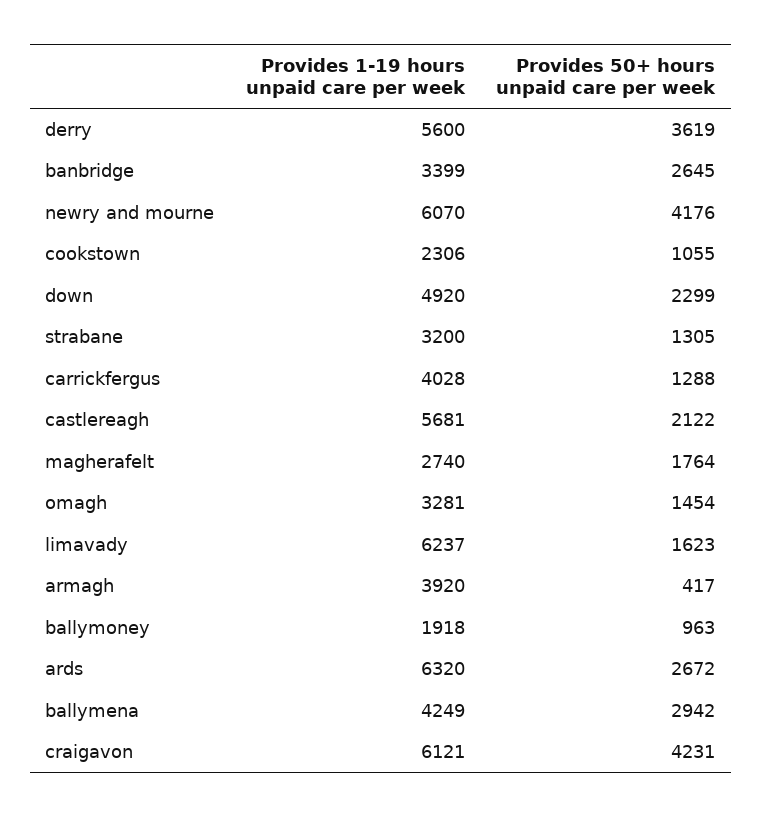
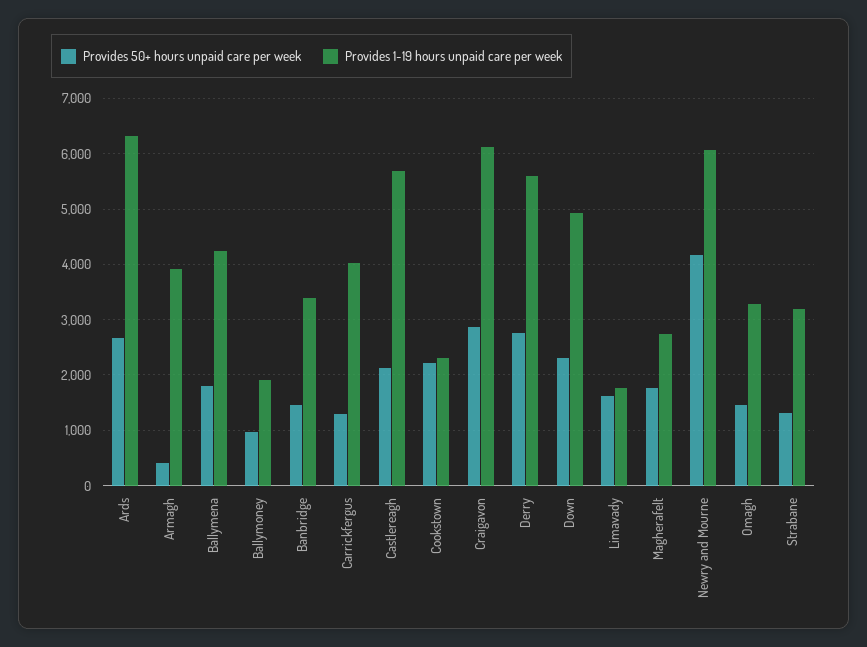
  {
    "Provides 1-19 hours unpaid care per week": {
      "derry": 5600,
      "banbridge": 3399,
      "newry and mourne": 6070,
      "cookstown": 2306,
      "down": 4920,
      "strabane": 3200,
      "carrickfergus": 4028,
      "castlereagh": 5681,
      "magherafelt": 2740,
      "omagh": 3281,
-     "limavady": 6237,
+     "limavady": 1800,
      "armagh": 3920,
      "ballymoney": 1918,
      "ards": 6320,
      "ballymena": 4249,
      "craigavon": 6121
    },
    "Provides 50+ hours unpaid care per week": {
-     "derry": 3619,
+     "derry": 2800,
-     "banbridge": 2645,
+     "banbridge": 1400,
      "newry and mourne": 4176,
-     "cookstown": 1055,
+     "cookstown": 2200,
      "down": 2299,
      "strabane": 1305,
      "carrickfergus": 1288,
      "castlereagh": 2122,
      "magherafelt": 1764,
      "omagh": 1454,
      "limavady": 1623,
      "armagh": 417,
      "ballymoney": 963,
      "ards": 2672,
-     "ballymena": 2942,
+     "ballymena": 1800,
-     "craigavon": 4231
+     "craigavon": 2800
    }
  }

